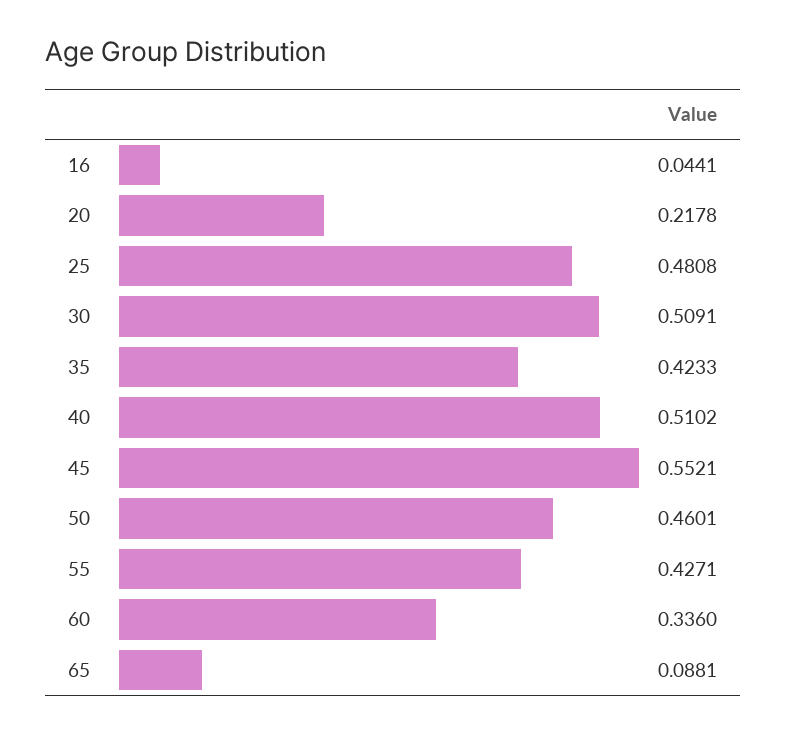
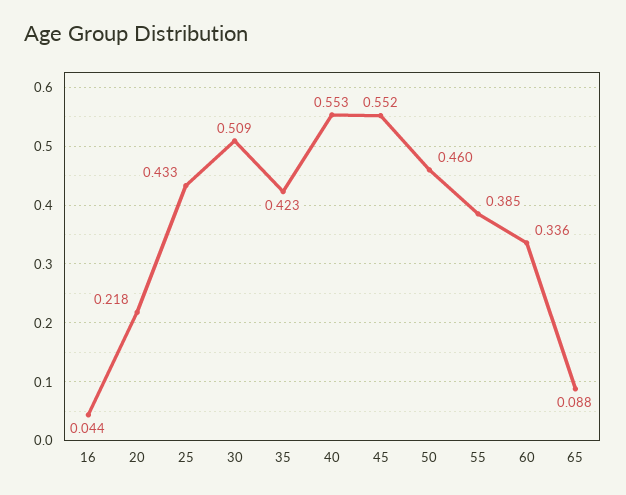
  {
    "16": 0.0441,
    "20": 0.2178,
-   "25": 0.4808,
+   "25": 0.433,
    "30": 0.5091,
    "35": 0.4233,
-   "40": 0.5102,
+   "40": 0.553,
    "45": 0.5521,
    "50": 0.4601,
-   "55": 0.4271,
+   "55": 0.385,
    "60": 0.336,
    "65": 0.0881
  }

